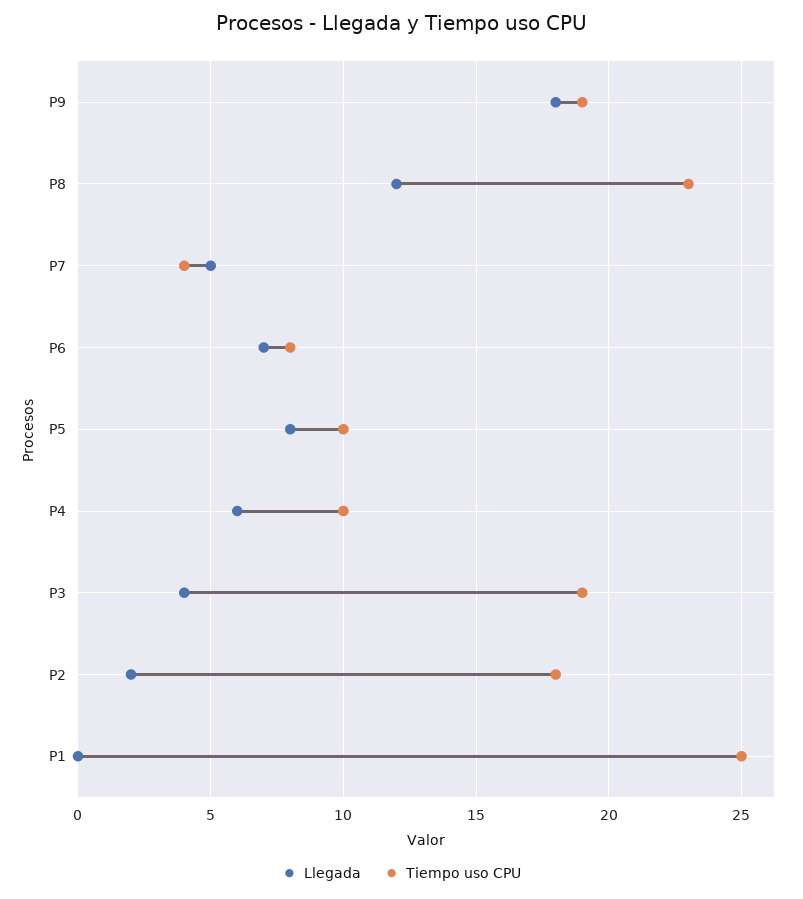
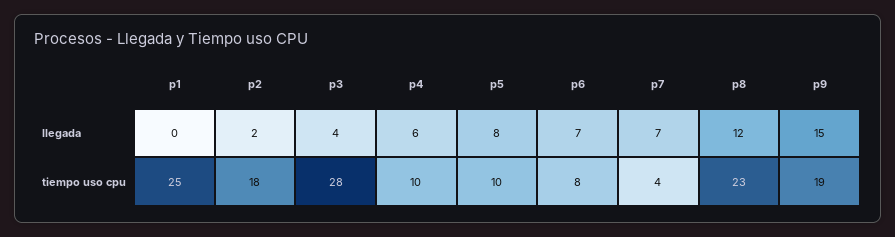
  {
    "Llegada": {
-     "P9": 18,
+     "P9": 15,
      "P8": 12,
-     "P7": 5,
+     "P7": 7,
      "P6": 7,
      "P5": 8,
      "P4": 6,
      "P3": 4,
      "P2": 2,
      "P1": 0
    },
    "Tiempo uso CPU": {
      "P9": 19,
      "P8": 23,
      "P7": 4,
      "P6": 8,
      "P5": 10,
      "P4": 10,
-     "P3": 19,
+     "P3": 28,
      "P2": 18,
      "P1": 25
    }
  }

